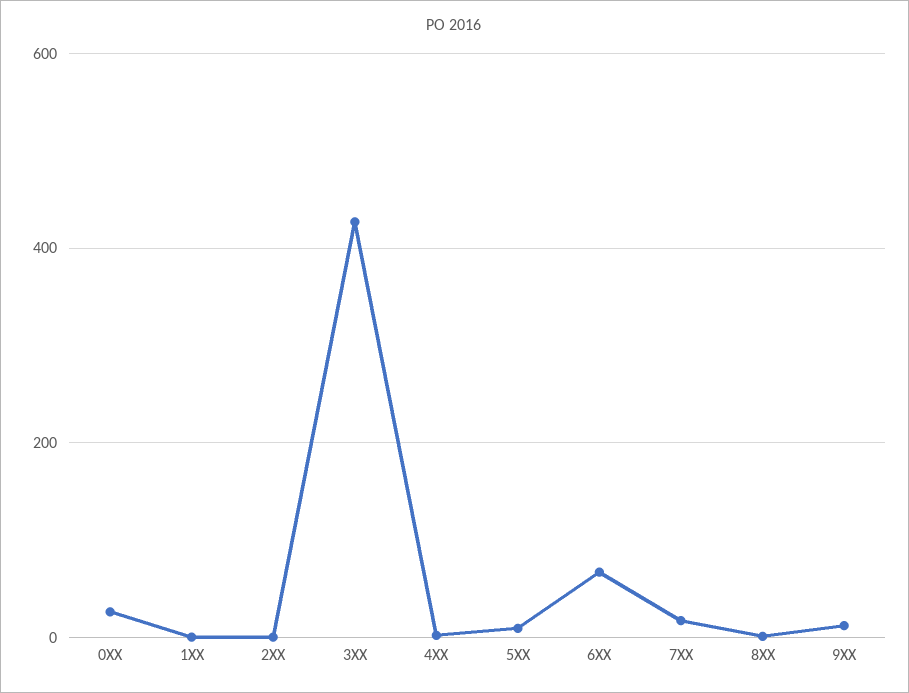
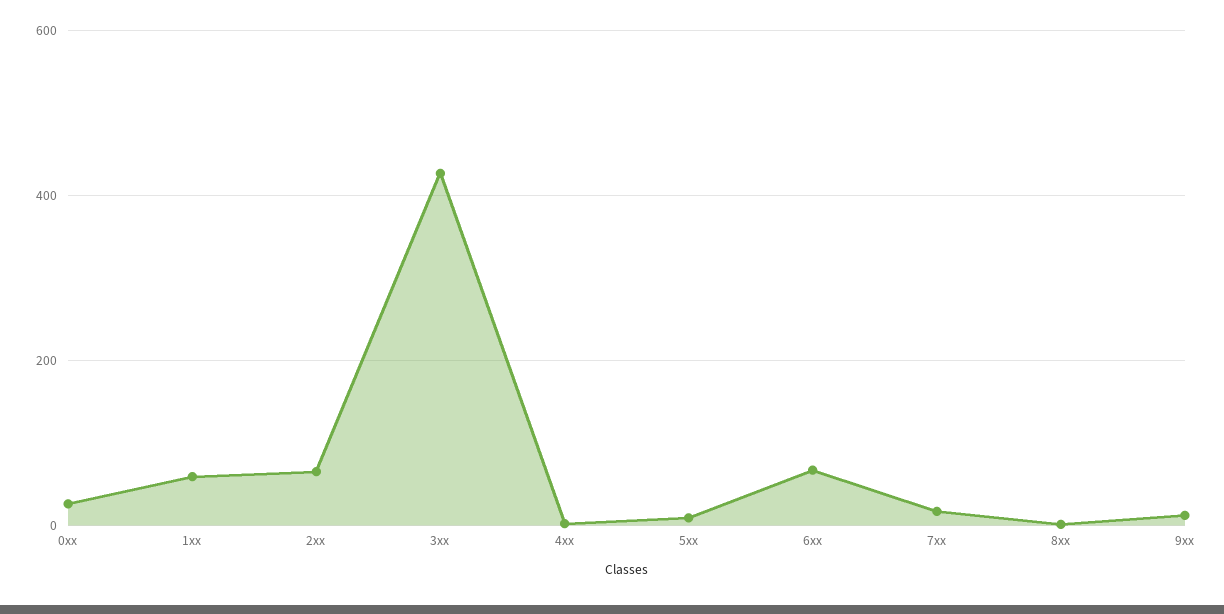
  {
    "0XX": 20,
-   "1XX": 0,
+   "1XX": 60,
-   "2XX": 0,
+   "2XX": 60,
    "3XX": 420,
    "4XX": 0,
    "5XX": 0,
    "6XX": 60,
    "7XX": 20,
    "8XX": 0,
    "9XX": 20
  }

